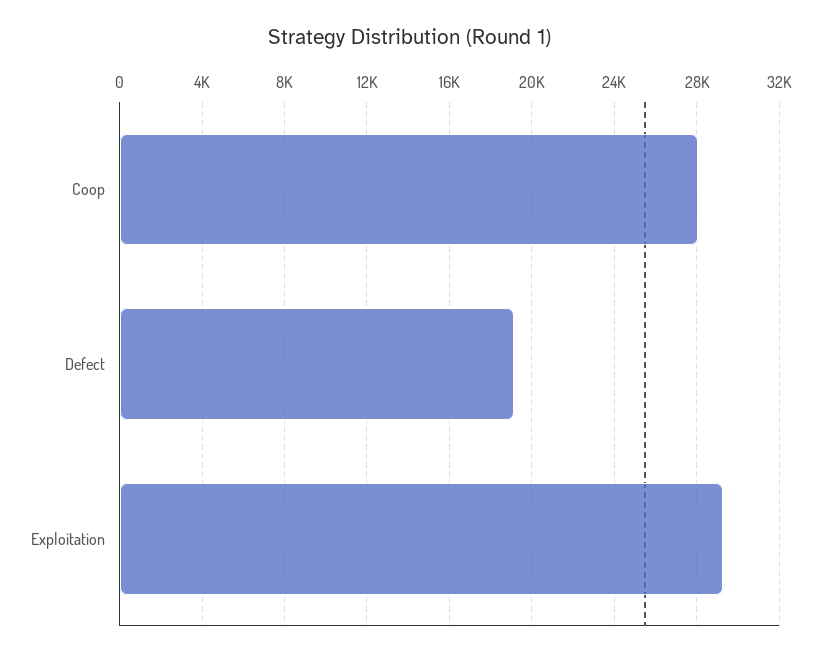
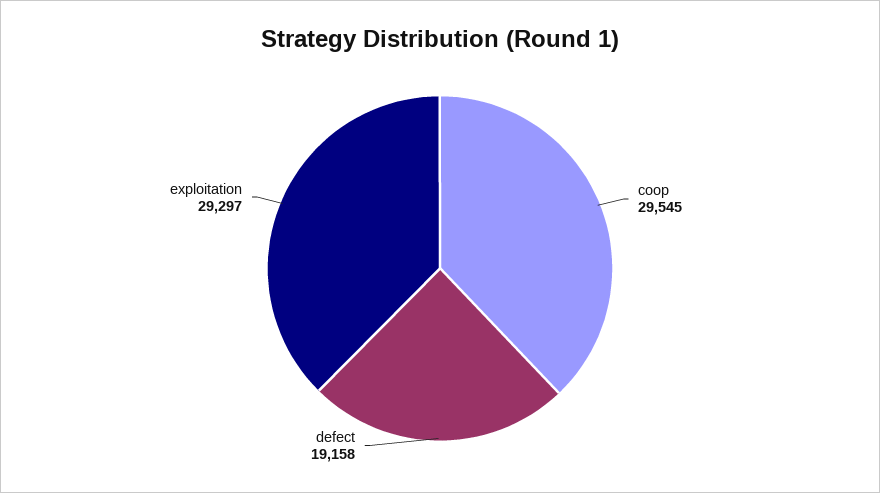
  {
-   "Coop": 28000,
+   "Coop": 29545,
    "Defect": 19158,
    "Exploitation": 29297
  }

